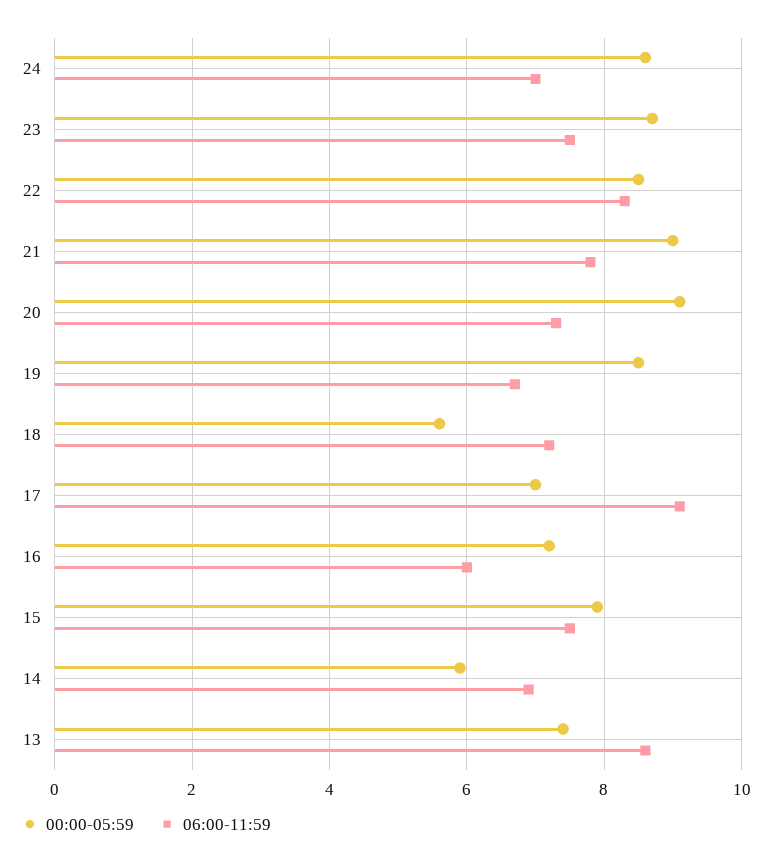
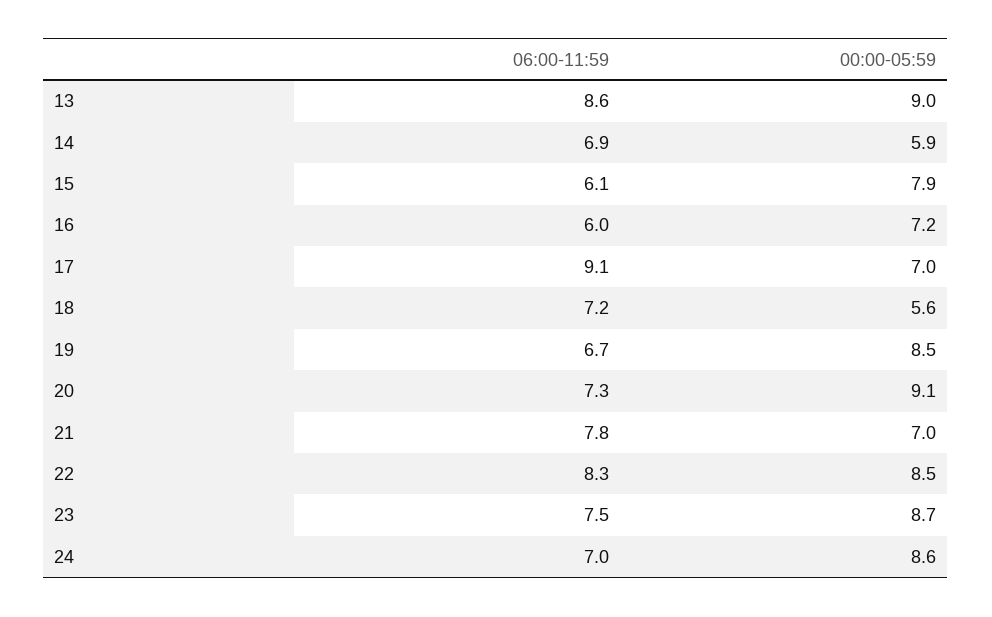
  {
    "00:00-05:59": {
      "24": 8.6,
      "23": 8.7,
      "22": 8.5,
-     "21": 9,
+     "21": 7,
      "20": 9.1,
      "19": 8.5,
      "18": 5.6,
      "17": 7,
      "16": 7.2,
      "15": 7.9,
      "14": 5.9,
-     "13": 7.5
+     "13": 9
    },
    "06:00-11:59": {
      "24": 7,
      "23": 7.5,
      "22": 8.3,
      "21": 7.8,
      "20": 7.3,
      "19": 6.7,
      "18": 7.2,
      "17": 9.1,
      "16": 6,
-     "15": 7.5,
+     "15": 6.1,
      "14": 6.9,
      "13": 8.6
    }
  }

